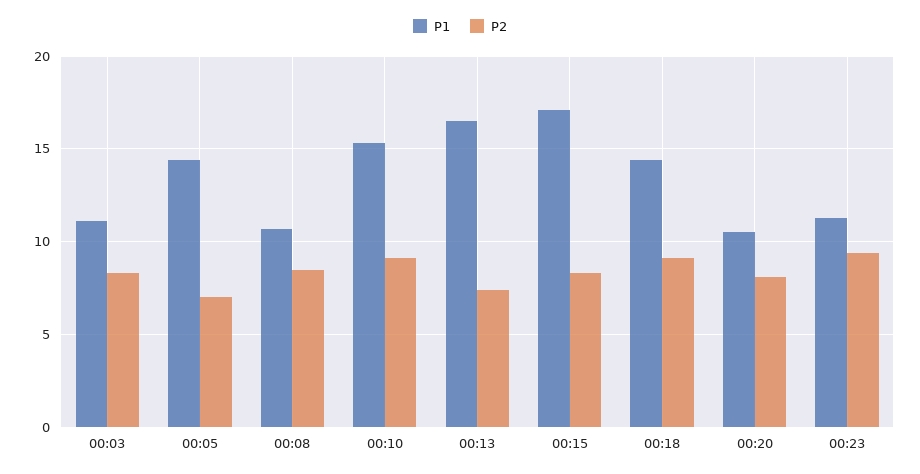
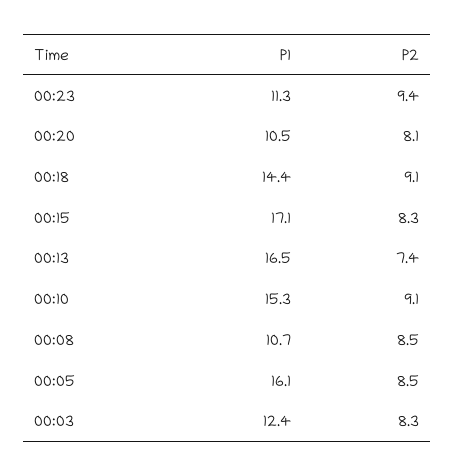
  {
    "P1": {
-     "00:03": 11,
+     "00:03": 12.4,
-     "00:05": 14.5,
+     "00:05": 16.1,
      "00:08": 10.7,
      "00:10": 15.3,
      "00:13": 16.5,
      "00:15": 17.1,
      "00:18": 14.4,
      "00:20": 10.5,
      "00:23": 11.3
    },
    "P2": {
      "00:03": 8.3,
-     "00:05": 7,
+     "00:05": 8.5,
      "00:08": 8.5,
      "00:10": 9.1,
      "00:13": 7.4,
      "00:15": 8.3,
      "00:18": 9.1,
      "00:20": 8.1,
      "00:23": 9.4
    }
  }

